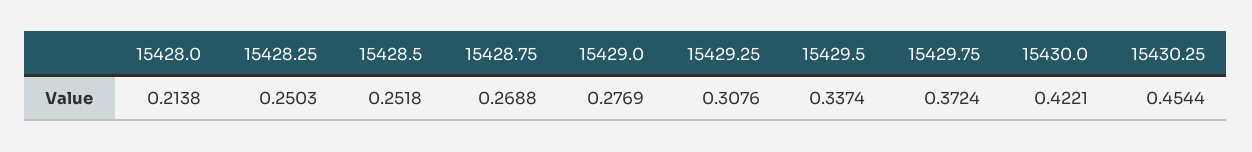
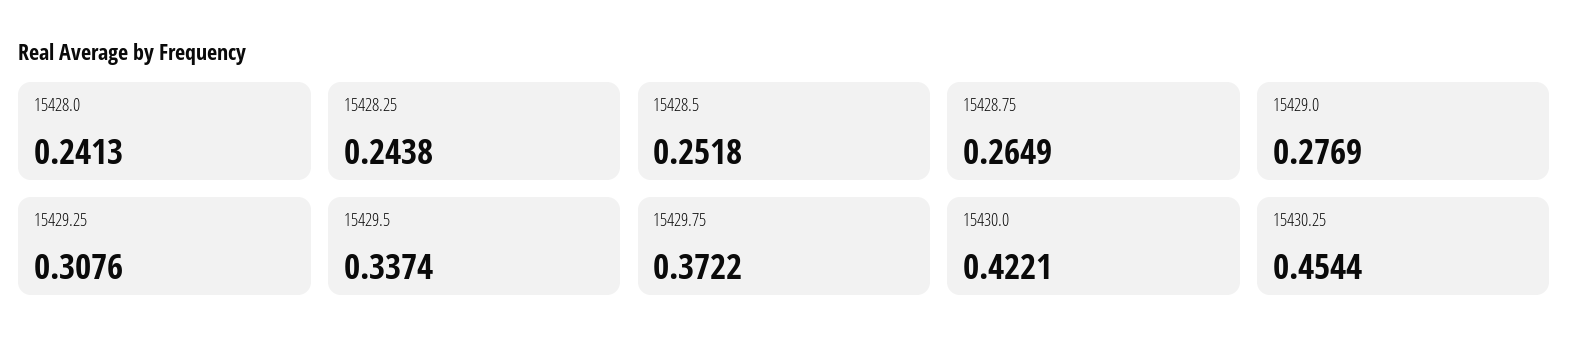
  {
-   "15428.0": 0.2138,
+   "15428.0": 0.2413,
-   "15428.25": 0.2503,
+   "15428.25": 0.2438,
    "15428.5": 0.2518,
-   "15428.75": 0.2688,
+   "15428.75": 0.2649,
    "15429.0": 0.2769,
    "15429.25": 0.3076,
    "15429.5": 0.3374,
-   "15429.75": 0.3724,
+   "15429.75": 0.3722,
    "15430.0": 0.4221,
    "15430.25": 0.4544
  }

